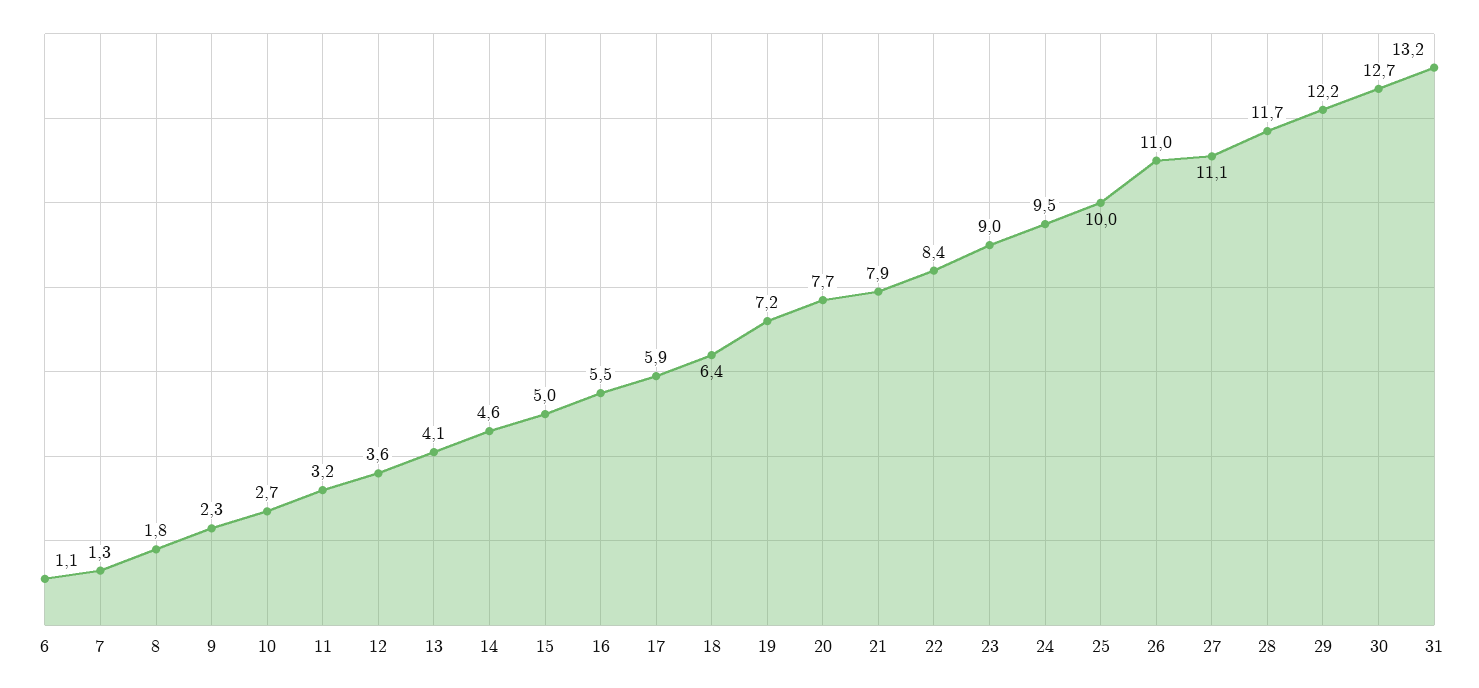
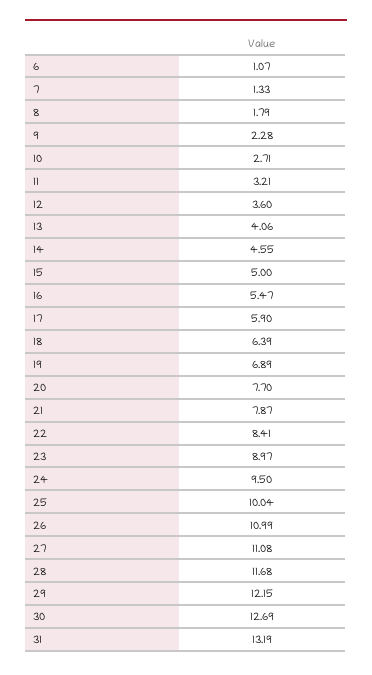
  {
    "6": 1.07,
    "7": 1.33,
    "8": 1.79,
    "9": 2.28,
    "10": 2.71,
    "11": 3.21,
    "12": 3.6,
    "13": 4.06,
    "14": 4.55,
    "15": 5,
    "16": 5.47,
    "17": 5.9,
    "18": 6.39,
-   "19": 7.2,
+   "19": 6.89,
    "20": 7.7,
    "21": 7.87,
    "22": 8.41,
    "23": 8.97,
    "24": 9.5,
    "25": 10.04,
    "26": 10.99,
    "27": 11.08,
    "28": 11.68,
    "29": 12.15,
    "30": 12.69,
    "31": 13.19
  }

